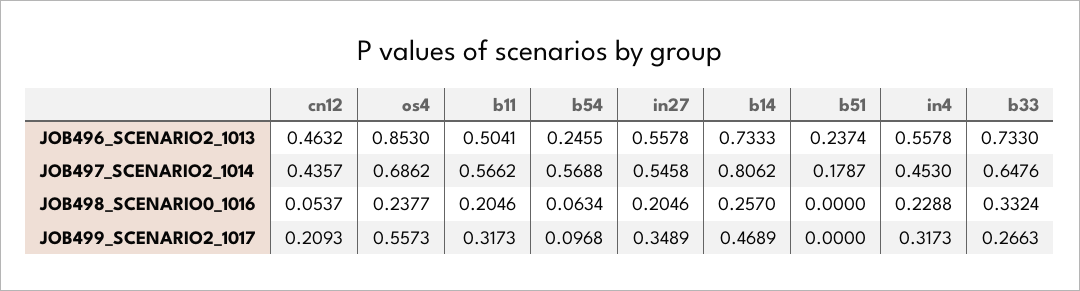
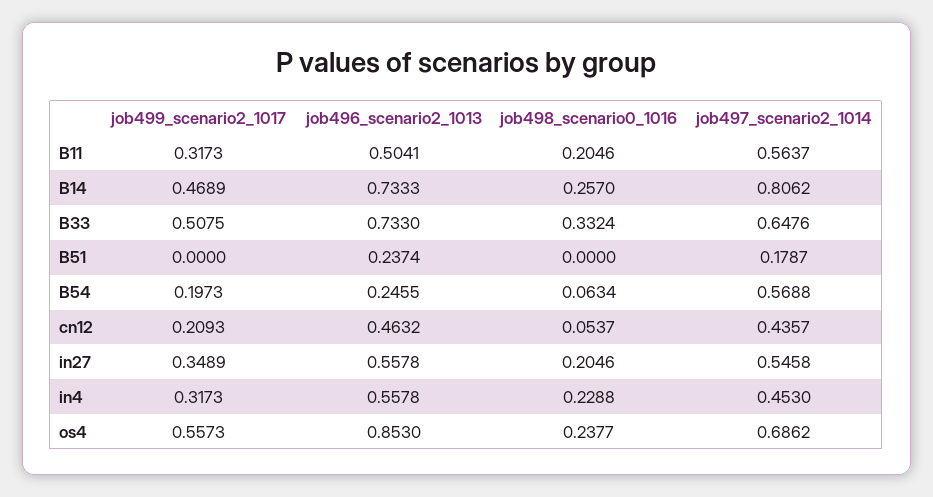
  {
    "cn12": {
      "JOB496_SCENARIO2_1013": 0.4632,
      "JOB497_SCENARIO2_1014": 0.4357,
      "JOB498_SCENARIO0_1016": 0.0537,
      "JOB499_SCENARIO2_1017": 0.2093
    },
    "os4": {
      "JOB496_SCENARIO2_1013": 0.853,
      "JOB497_SCENARIO2_1014": 0.6862,
      "JOB498_SCENARIO0_1016": 0.2377,
      "JOB499_SCENARIO2_1017": 0.5573
    },
    "b11": {
      "JOB496_SCENARIO2_1013": 0.5041,
-     "JOB497_SCENARIO2_1014": 0.5662,
+     "JOB497_SCENARIO2_1014": 0.5637,
      "JOB498_SCENARIO0_1016": 0.2046,
      "JOB499_SCENARIO2_1017": 0.3173
    },
    "b54": {
      "JOB496_SCENARIO2_1013": 0.2455,
      "JOB497_SCENARIO2_1014": 0.5688,
      "JOB498_SCENARIO0_1016": 0.0634,
-     "JOB499_SCENARIO2_1017": 0.0968
+     "JOB499_SCENARIO2_1017": 0.1973
    },
    "in27": {
      "JOB496_SCENARIO2_1013": 0.5578,
      "JOB497_SCENARIO2_1014": 0.5458,
      "JOB498_SCENARIO0_1016": 0.2046,
      "JOB499_SCENARIO2_1017": 0.3489
    },
    "b14": {
      "JOB496_SCENARIO2_1013": 0.7333,
      "JOB497_SCENARIO2_1014": 0.8062,
      "JOB498_SCENARIO0_1016": 0.257,
      "JOB499_SCENARIO2_1017": 0.4689
    },
    "b51": {
      "JOB496_SCENARIO2_1013": 0.2374,
      "JOB497_SCENARIO2_1014": 0.1787,
      "JOB498_SCENARIO0_1016": 0,
      "JOB499_SCENARIO2_1017": 0
    },
    "in4": {
      "JOB496_SCENARIO2_1013": 0.5578,
      "JOB497_SCENARIO2_1014": 0.453,
      "JOB498_SCENARIO0_1016": 0.2288,
      "JOB499_SCENARIO2_1017": 0.3173
    },
    "b33": {
      "JOB496_SCENARIO2_1013": 0.733,
      "JOB497_SCENARIO2_1014": 0.6476,
      "JOB498_SCENARIO0_1016": 0.3324,
-     "JOB499_SCENARIO2_1017": 0.2663
+     "JOB499_SCENARIO2_1017": 0.5075
    }
  }

